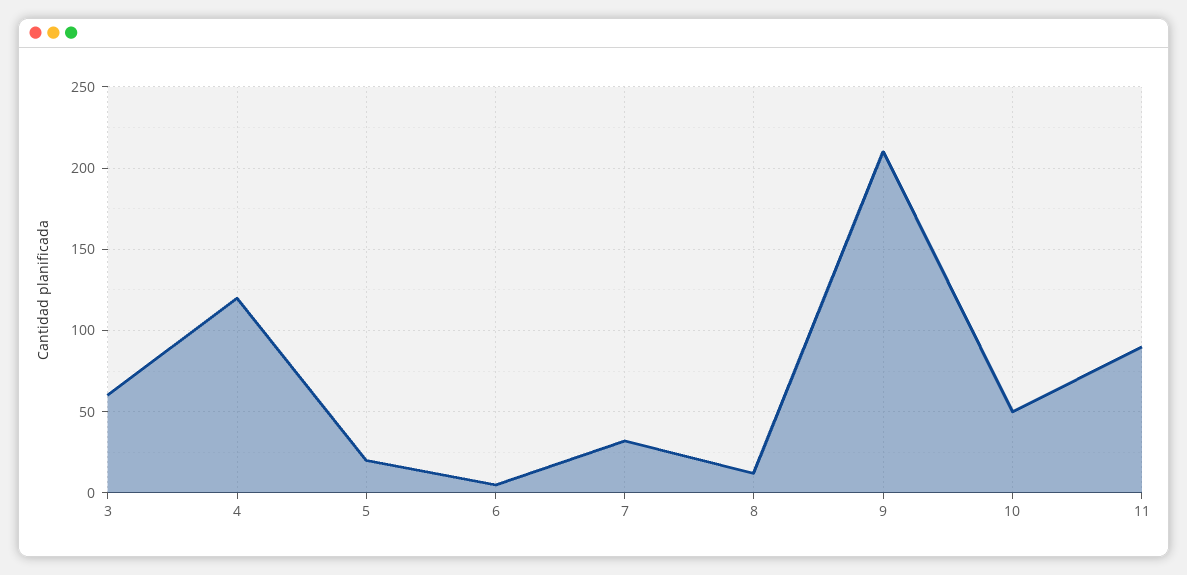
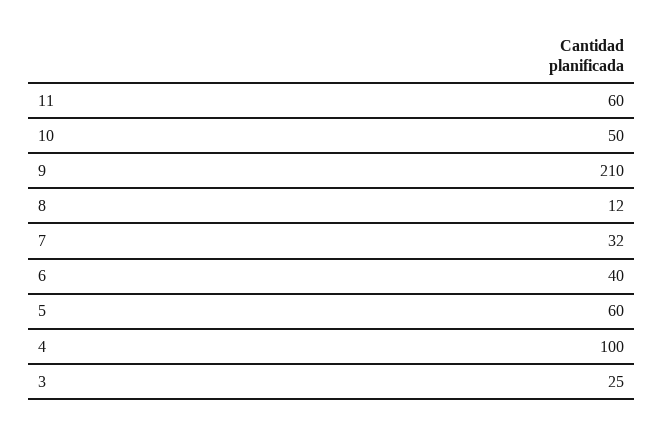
  {
-   "3": 60,
+   "3": 25,
-   "4": 120,
+   "4": 100,
-   "5": 20,
+   "5": 60,
-   "6": 5,
+   "6": 40,
    "7": 32,
    "8": 12,
    "9": 210,
    "10": 50,
-   "11": 90
+   "11": 60
  }

